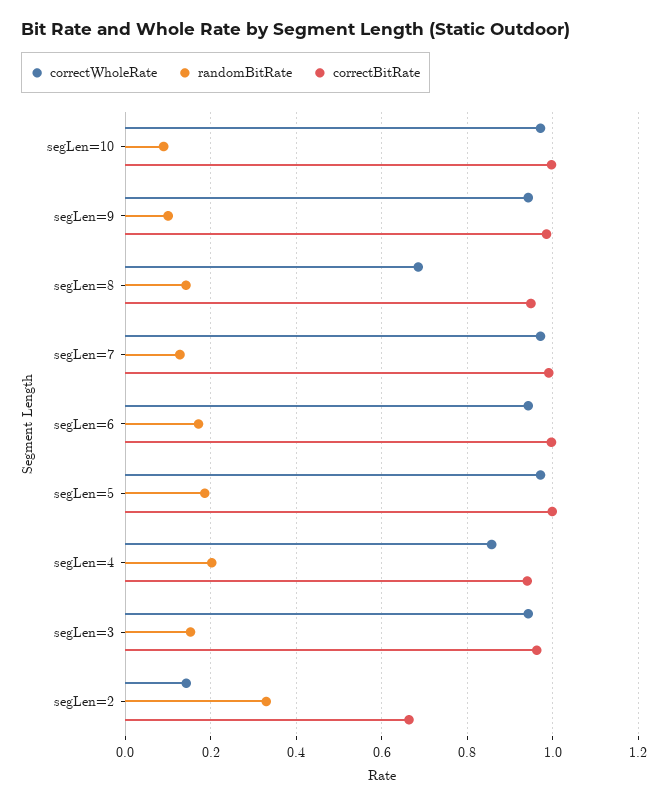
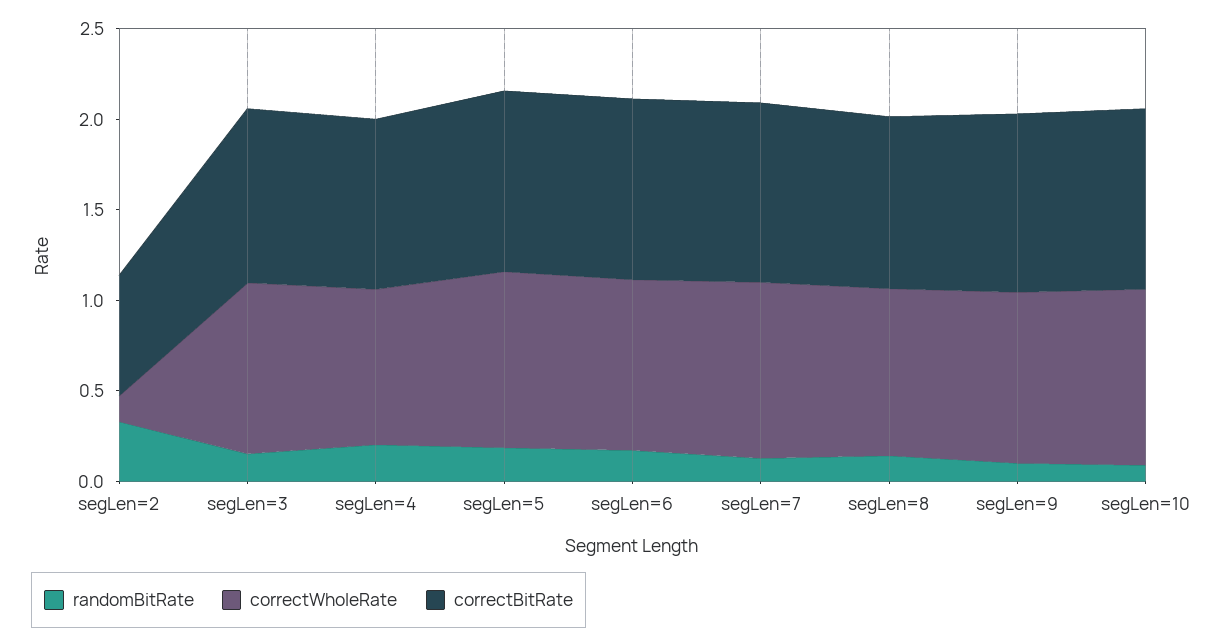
  {
    "correctWholeRate": {
      "segLen=10": 0.98,
      "segLen=9": 0.94,
-     "segLen=8": 0.68,
+     "segLen=8": 0.9,
      "segLen=7": 0.98,
      "segLen=6": 0.94,
      "segLen=5": 0.98,
      "segLen=4": 0.86,
      "segLen=3": 0.94,
      "segLen=2": 0.14
    },
    "randomBitRate": {
      "segLen=10": 0.1,
      "segLen=9": 0.1,
      "segLen=8": 0.14,
      "segLen=7": 0.12,
      "segLen=6": 0.18,
      "segLen=5": 0.18,
      "segLen=4": 0.2,
      "segLen=3": 0.16,
      "segLen=2": 0.34
    },
    "correctBitRate": {
      "segLen=10": 1,
      "segLen=9": 0.98,
      "segLen=8": 0.94,
      "segLen=7": 1,
      "segLen=6": 1,
      "segLen=5": 1,
      "segLen=4": 0.94,
      "segLen=3": 0.96,
      "segLen=2": 0.66
    }
  }

